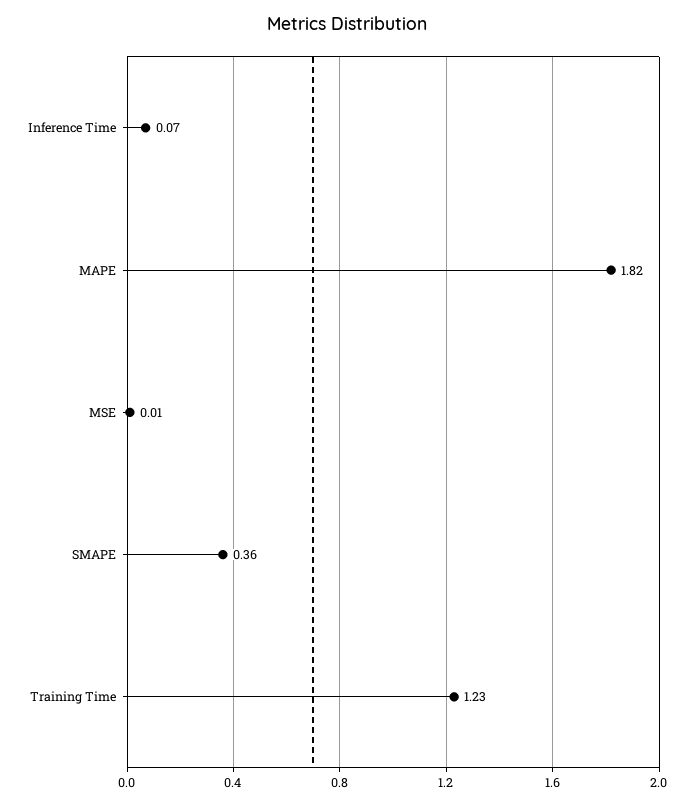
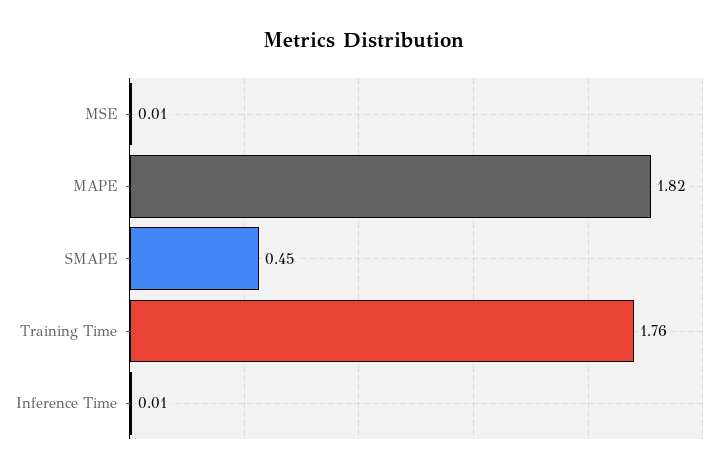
  {
-   "Inference Time": 0.07,
+   "Inference Time": 0.01,
    "MAPE": 1.82,
    "MSE": 0.01,
-   "SMAPE": 0.36,
+   "SMAPE": 0.45,
-   "Training Time": 1.23
+   "Training Time": 1.76
  }

